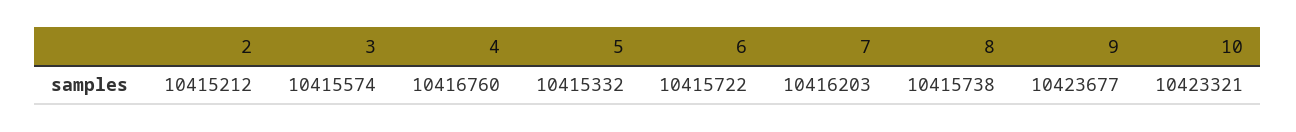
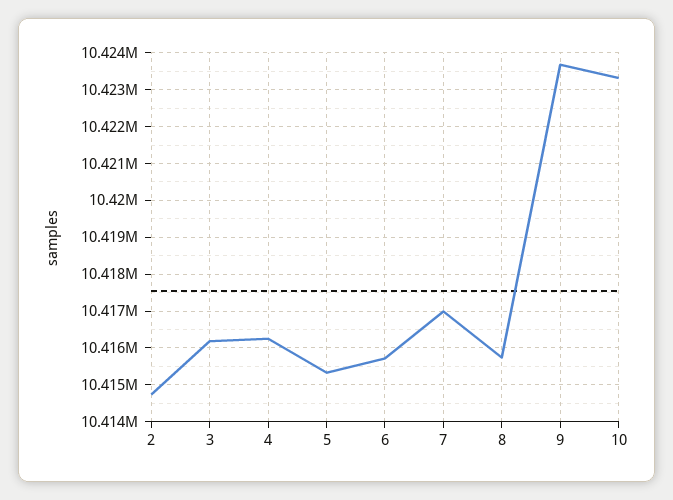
  {
-   "2": 10415212,
+   "2": 10414800,
-   "3": 10415574,
+   "3": 10416200,
-   "4": 10416760,
+   "4": 10416200,
    "5": 10415332,
    "6": 10415722,
-   "7": 10416203,
+   "7": 10417000,
    "8": 10415738,
    "9": 10423677,
    "10": 10423321
  }

